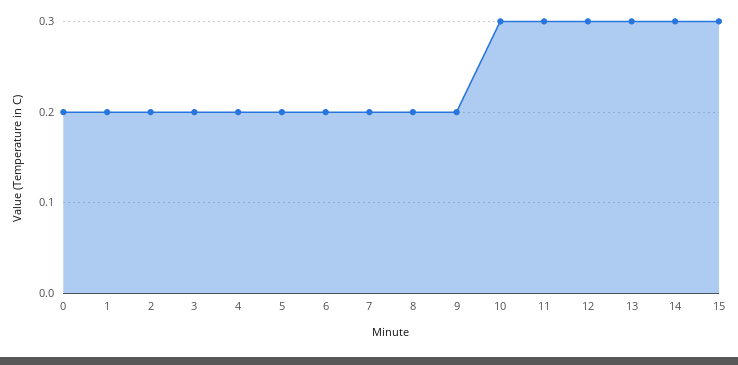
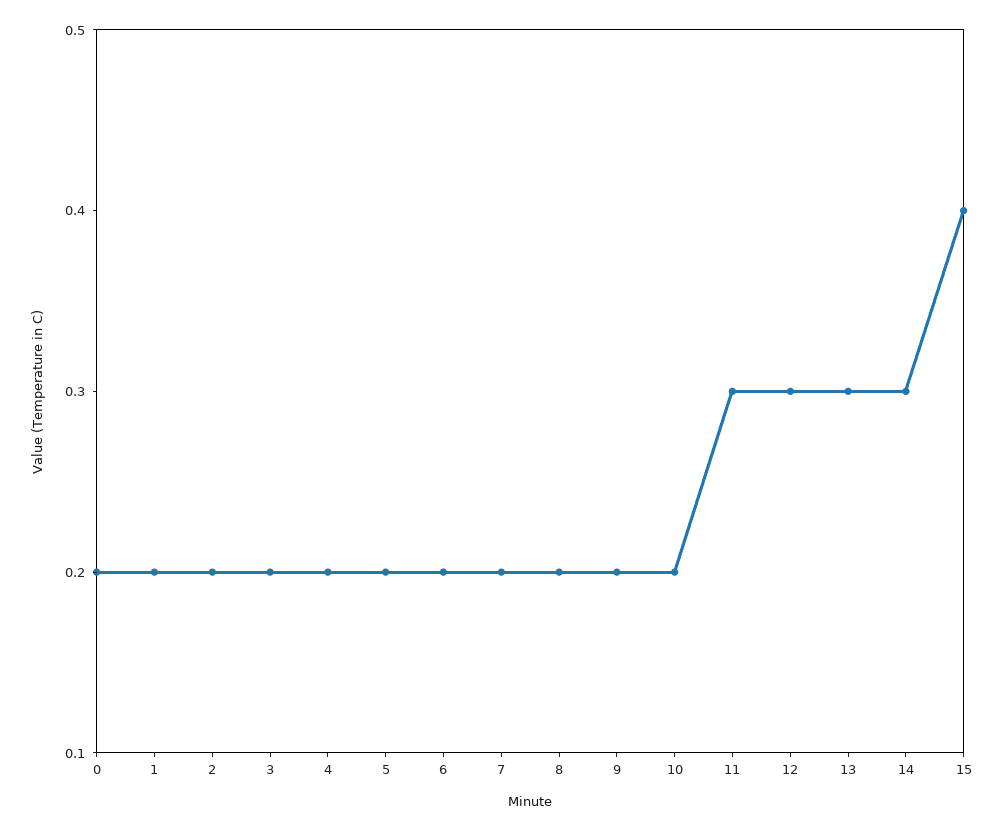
  {
    "0": 0.2,
    "1": 0.2,
    "2": 0.2,
    "3": 0.2,
    "4": 0.2,
    "5": 0.2,
    "6": 0.2,
    "7": 0.2,
    "8": 0.2,
    "9": 0.2,
-   "10": 0.3,
+   "10": 0.2,
    "11": 0.3,
    "12": 0.3,
    "13": 0.3,
    "14": 0.3,
-   "15": 0.3
+   "15": 0.4
  }

